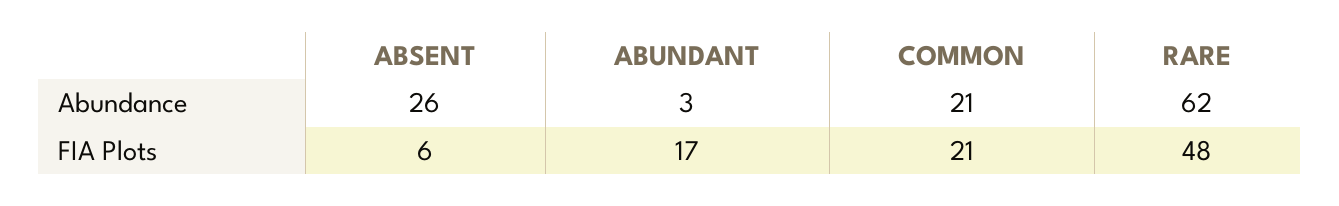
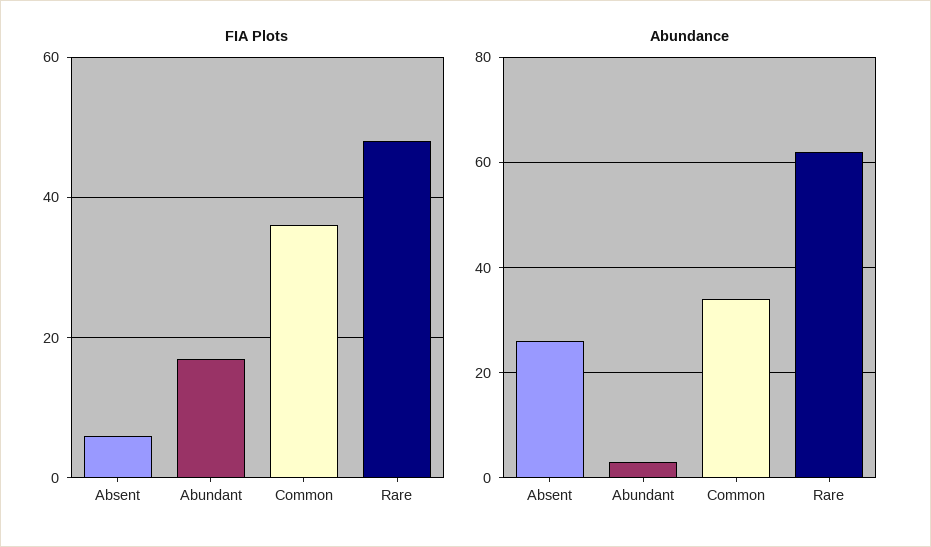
  {
    "Abundance": {
      "ABSENT": 26,
      "ABUNDANT": 3,
-     "COMMON": 21,
+     "COMMON": 35,
      "RARE": 62
    },
    "FIA Plots": {
      "ABSENT": 6,
      "ABUNDANT": 17,
-     "COMMON": 21,
+     "COMMON": 35,
      "RARE": 48
    }
  }

